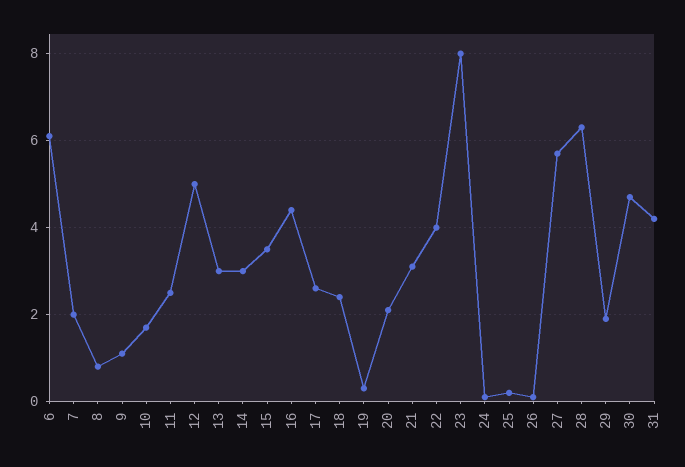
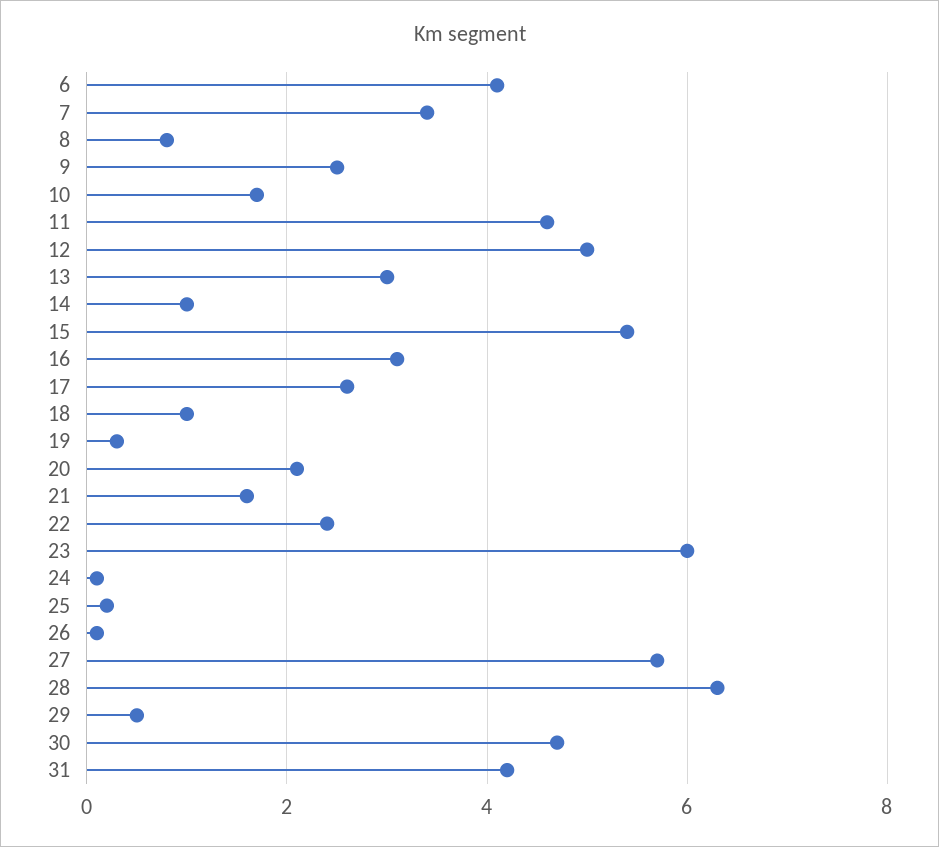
  {
-   "6": 6,
+   "6": 4,
-   "7": 2,
+   "7": 3.5,
    "8": 1,
-   "9": 1,
+   "9": 2.5,
    "10": 1.5,
-   "11": 2.5,
+   "11": 4.5,
    "12": 5,
    "13": 3,
-   "14": 3,
+   "14": 1,
-   "15": 3.5,
+   "15": 5.5,
-   "16": 4.5,
+   "16": 3,
    "17": 2.5,
-   "18": 2.5,
+   "18": 1,
    "19": 0.5,
    "20": 2,
-   "21": 3,
+   "21": 1.5,
-   "22": 4,
+   "22": 2.5,
-   "23": 8,
+   "23": 6,
    "24": 0,
    "25": 0,
    "26": 0,
    "27": 5.5,
    "28": 6.5,
-   "29": 2,
+   "29": 0.5,
    "30": 4.5,
    "31": 4
  }

